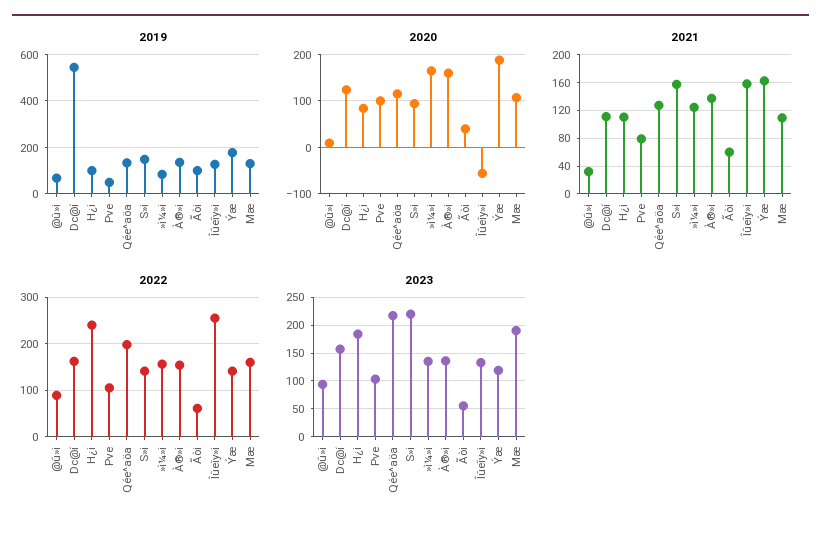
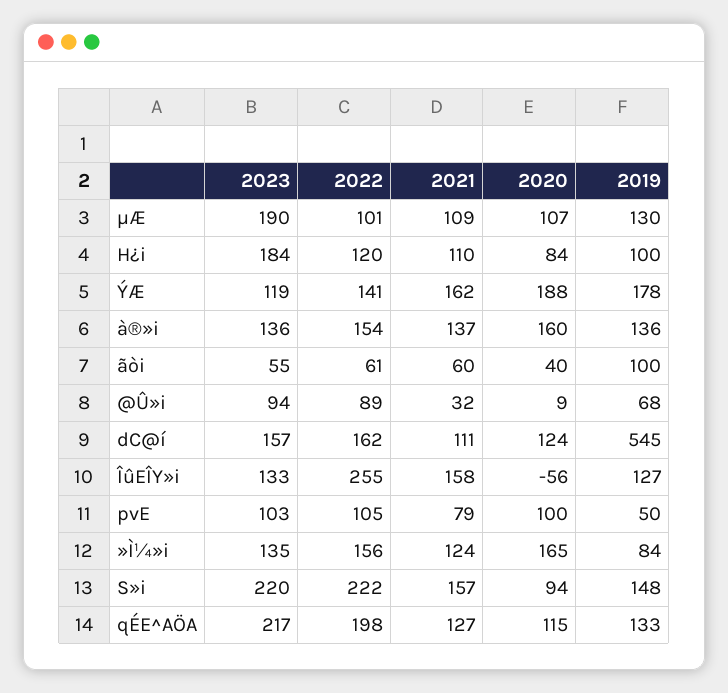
  {
    "2019": {
      "@û»i": 68,
      "Dc@í": 545,
      "H¿i": 100,
      "Pve": 50,
      "Qée^aöa": 133,
      "S»i": 148,
      "»ì¼»i": 84,
      "À®»i": 136,
      "Ãòi": 100,
      "Îûeîy»i": 127,
      "Ýæ": 178,
      "Μæ": 130
    },
    "2020": {
      "@û»i": 9,
      "Dc@í": 124,
      "H¿i": 84,
      "Pve": 100,
      "Qée^aöa": 115,
      "S»i": 94,
      "»ì¼»i": 165,
      "À®»i": 160,
      "Ãòi": 40,
      "Îûeîy»i": -56,
      "Ýæ": 188,
      "Μæ": 107
    },
    "2021": {
      "@û»i": 32,
      "Dc@í": 111,
      "H¿i": 110,
      "Pve": 79,
      "Qée^aöa": 127,
      "S»i": 157,
      "»ì¼»i": 124,
      "À®»i": 137,
      "Ãòi": 60,
      "Îûeîy»i": 158,
      "Ýæ": 162,
      "Μæ": 109
    },
    "2022": {
      "@û»i": 89,
      "Dc@í": 162,
-     "H¿i": 240,
+     "H¿i": 120,
      "Pve": 105,
      "Qée^aöa": 198,
-     "S»i": 140,
+     "S»i": 222,
      "»ì¼»i": 156,
      "À®»i": 154,
      "Ãòi": 61,
      "Îûeîy»i": 255,
      "Ýæ": 141,
-     "Μæ": 160
+     "Μæ": 101
    },
    "2023": {
      "@û»i": 94,
      "Dc@í": 157,
      "H¿i": 184,
      "Pve": 103,
      "Qée^aöa": 217,
      "S»i": 220,
      "»ì¼»i": 135,
      "À®»i": 136,
      "Ãòi": 55,
      "Îûeîy»i": 133,
      "Ýæ": 119,
      "Μæ": 190
    }
  }

